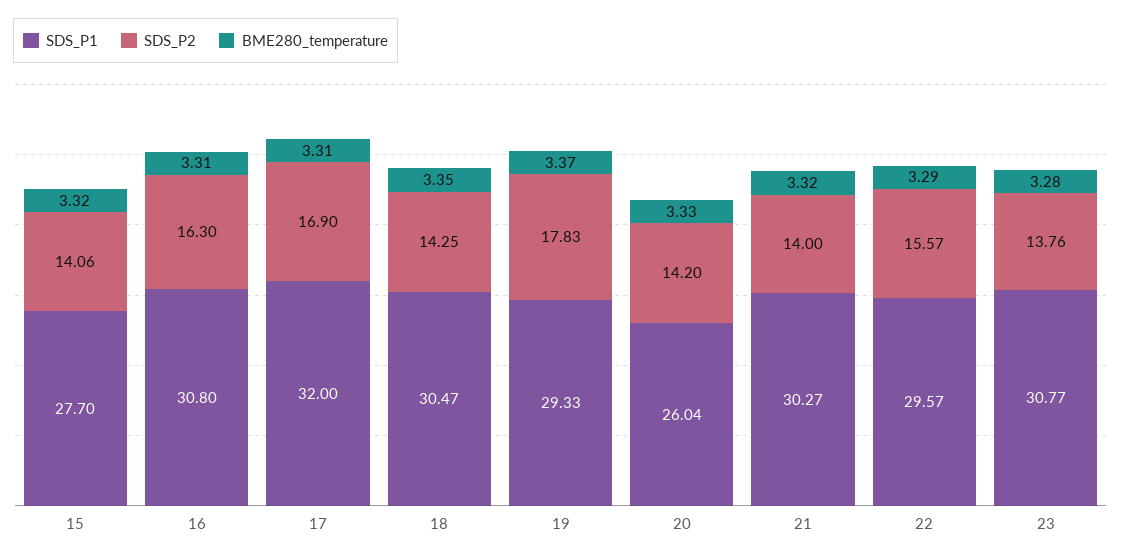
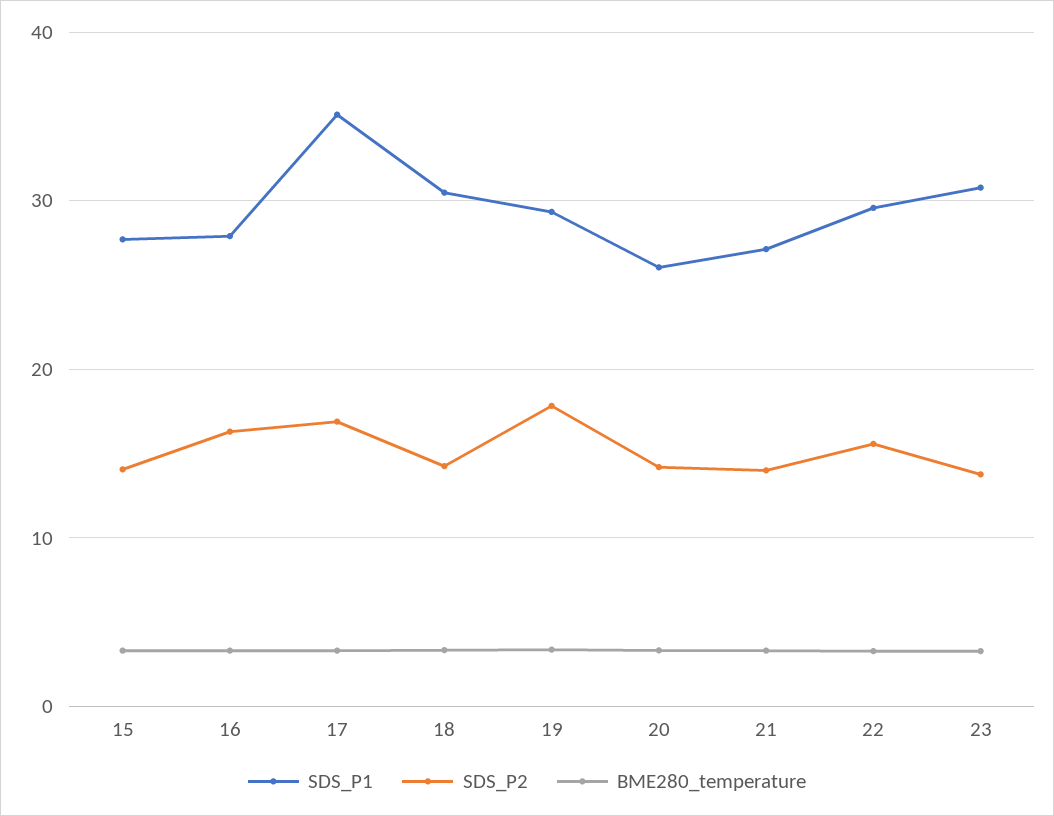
  {
    "SDS_P1": {
      "15": 27.7,
-     "16": 30.8,
+     "16": 28,
-     "17": 32,
+     "17": 35,
      "18": 30.47,
      "19": 29.33,
      "20": 26.04,
-     "21": 30.27,
+     "21": 27,
      "22": 29.57,
      "23": 30.77
    },
    "SDS_P2": {
      "15": 14.06,
      "16": 16.3,
      "17": 16.9,
      "18": 14.25,
      "19": 17.83,
      "20": 14.2,
      "21": 14,
      "22": 15.57,
      "23": 13.76
    },
    "BME280_temperature": {
      "15": 3.32,
      "16": 3.31,
      "17": 3.31,
      "18": 3.35,
      "19": 3.37,
      "20": 3.33,
      "21": 3.32,
      "22": 3.29,
      "23": 3.28
    }
  }

